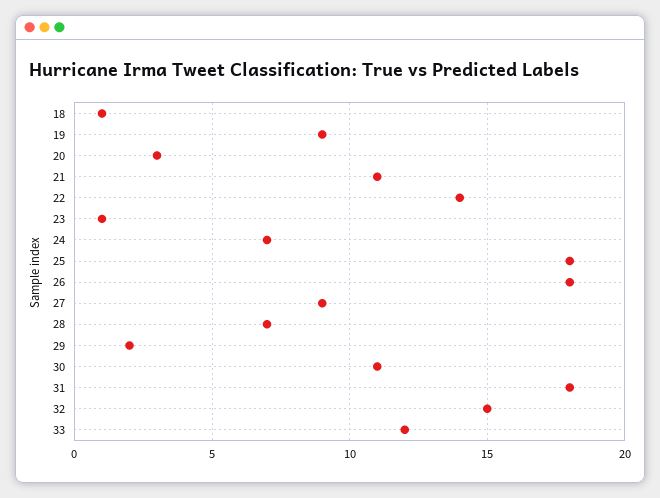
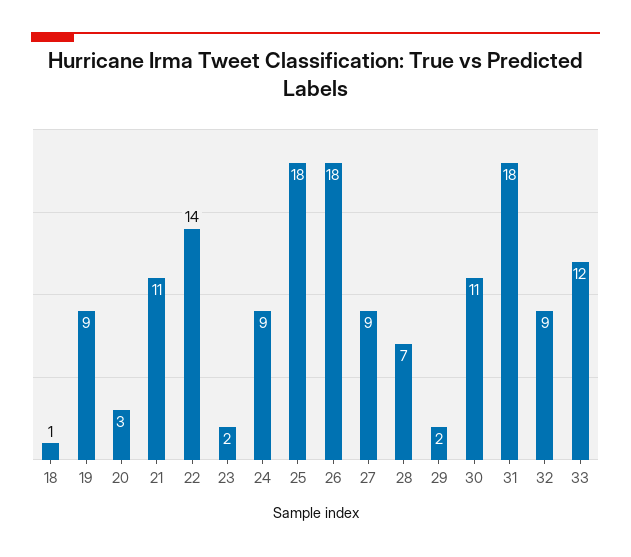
  {
    "18": 1,
    "19": 9,
    "20": 3,
    "21": 11,
    "22": 14,
-   "23": 1,
+   "23": 2,
-   "24": 7,
+   "24": 9,
    "25": 18,
    "26": 18,
    "27": 9,
    "28": 7,
    "29": 2,
    "30": 11,
    "31": 18,
-   "32": 15,
+   "32": 9,
    "33": 12
  }

